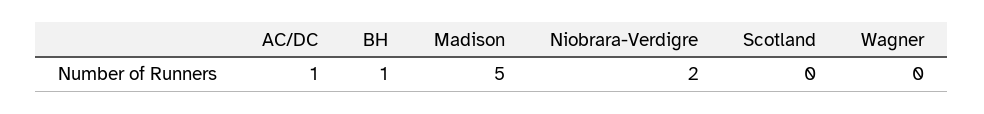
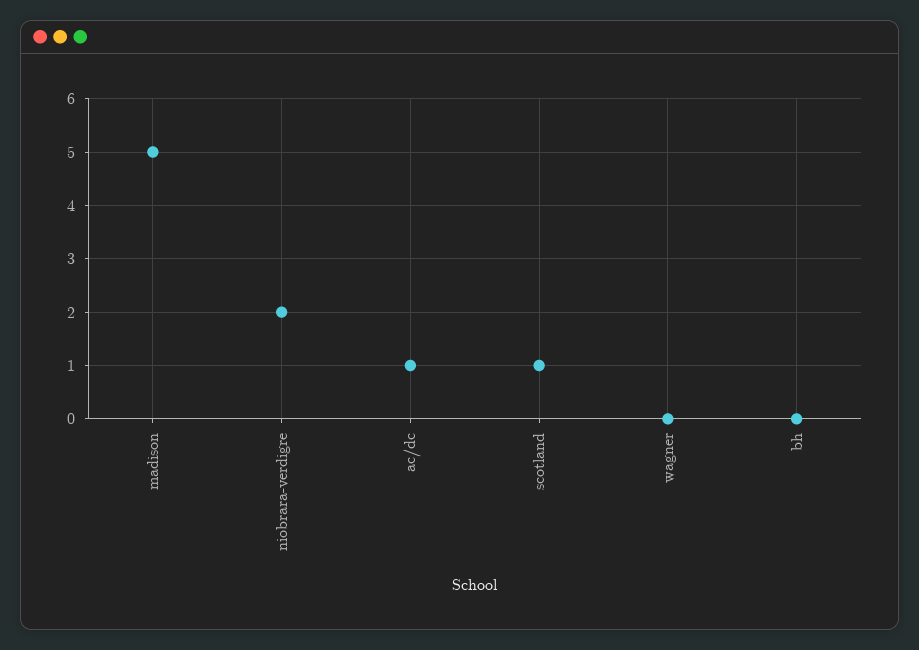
  {
    "AC/DC": 1,
-   "BH": 1,
+   "BH": 0,
    "Madison": 5,
    "Niobrara-Verdigre": 2,
-   "Scotland": 0,
+   "Scotland": 1,
    "Wagner": 0
  }

